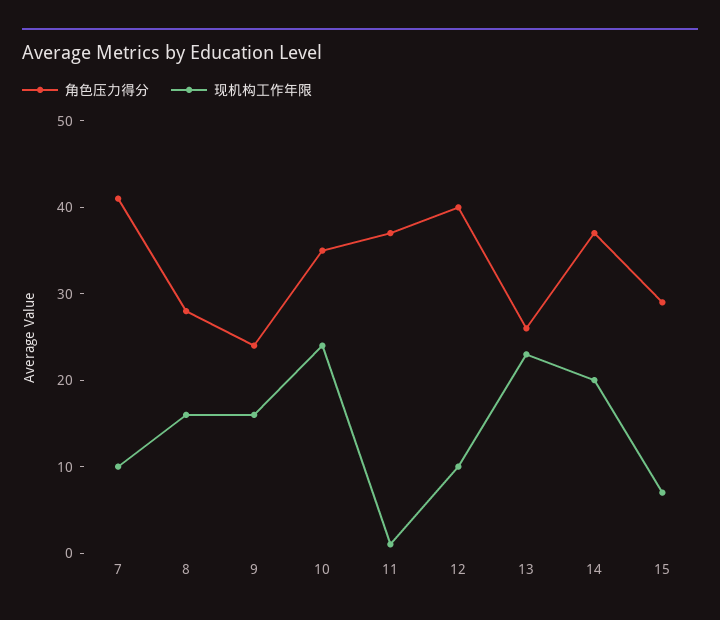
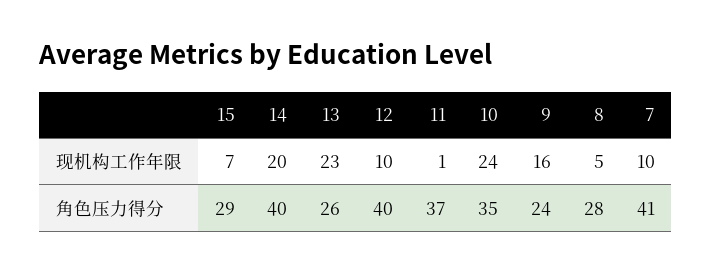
  {
    "角色压力得分": {
      "7": 41,
      "8": 28,
      "9": 24,
      "10": 35,
      "11": 37,
      "12": 40,
      "13": 26,
-     "14": 37,
+     "14": 40,
      "15": 29
    },
    "现机构工作年限": {
      "7": 10,
-     "8": 16,
+     "8": 5,
      "9": 16,
      "10": 24,
      "11": 1,
      "12": 10,
      "13": 23,
      "14": 20,
      "15": 7
    }
  }

